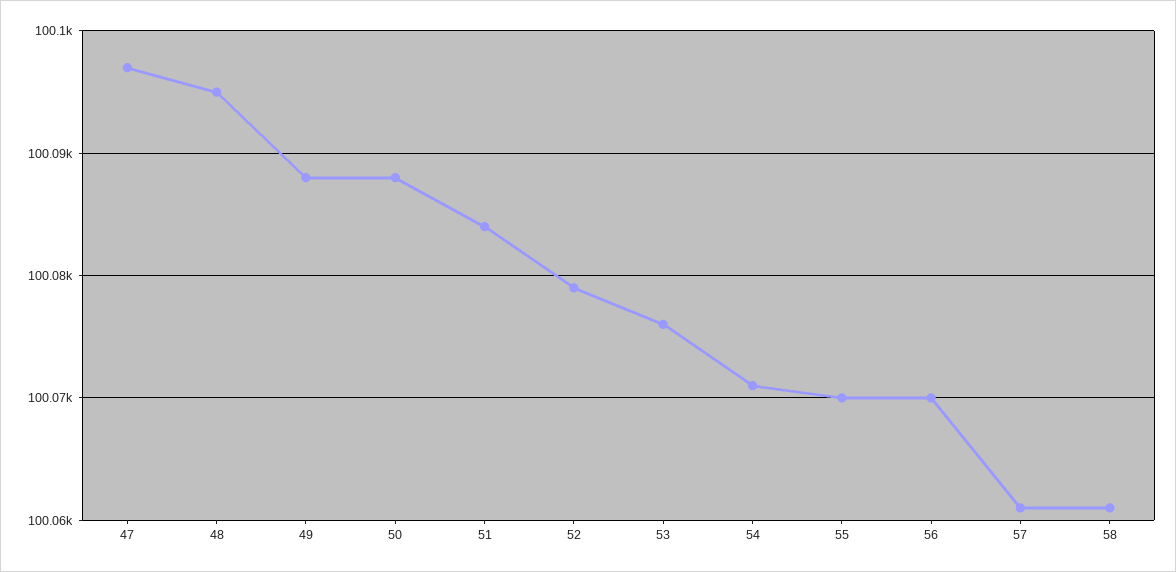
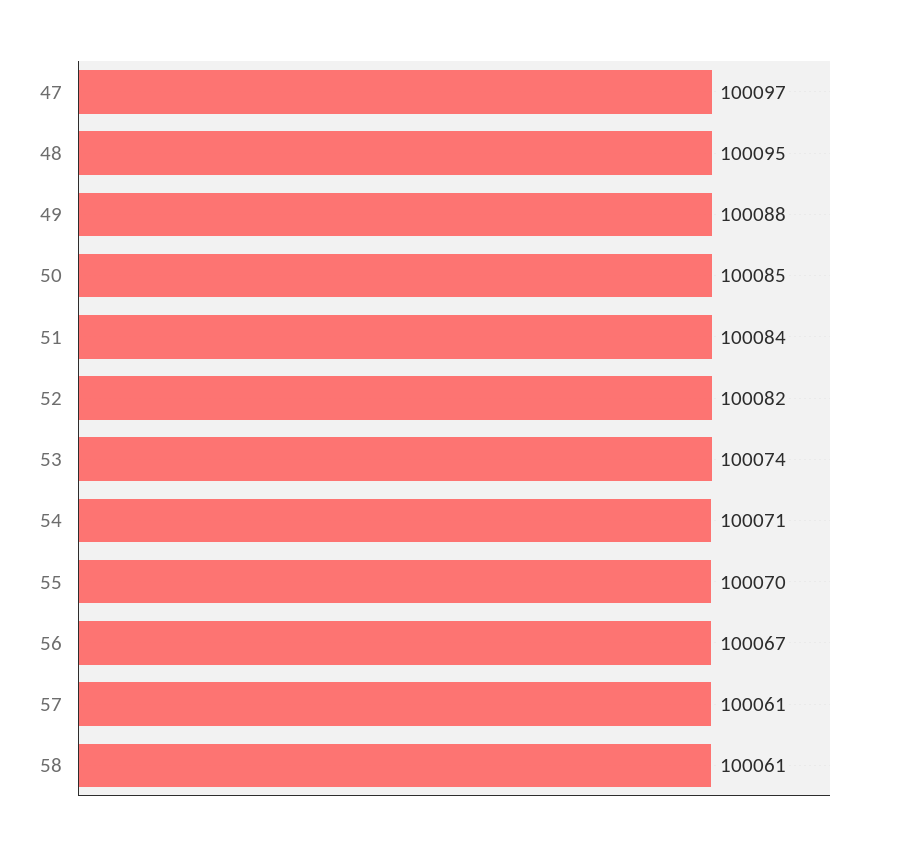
  {
    "47": 100097,
    "48": 100095,
    "49": 100088,
-   "50": 100088,
+   "50": 100085,
    "51": 100084,
-   "52": 100079,
+   "52": 100082,
-   "53": 100076,
+   "53": 100074,
    "54": 100071,
    "55": 100070,
-   "56": 100070,
+   "56": 100067,
    "57": 100061,
    "58": 100061
  }

